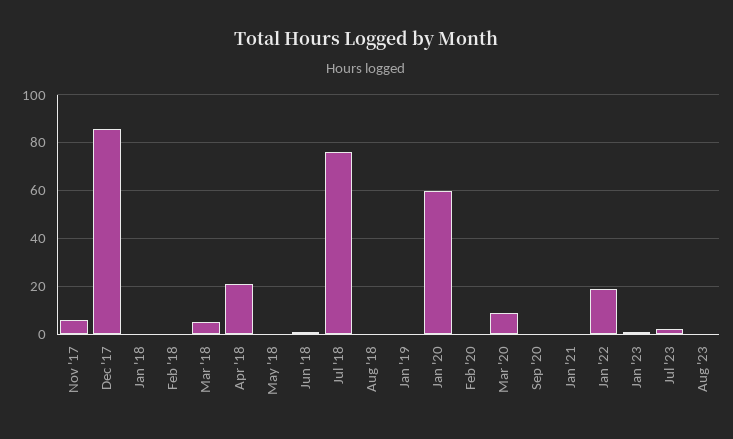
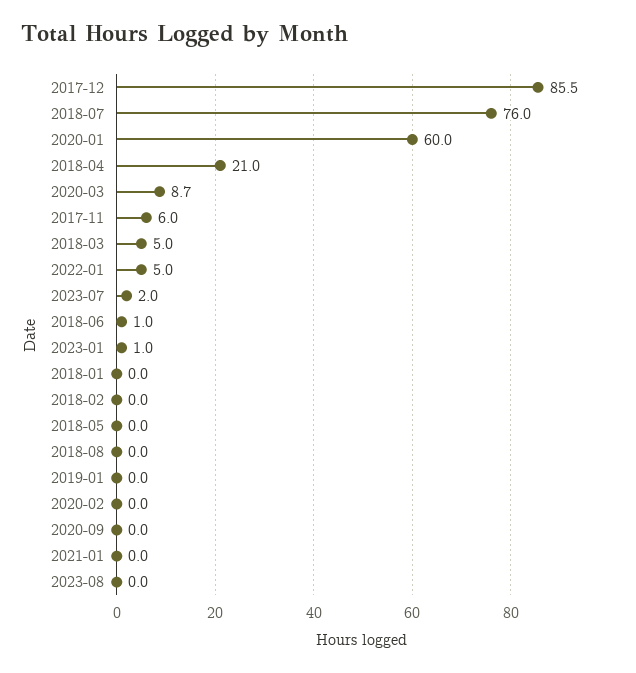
  {
    "Nov '17": 6,
    "Dec '17": 85.5,
    "Jan '18": 0,
    "Feb '18": 0,
    "Mar '18": 5,
    "Apr '18": 21,
    "May '18": 0,
    "Jun '18": 1,
    "Jul '18": 76,
    "Aug '18": 0,
    "Jan '19": 0,
    "Jan '20": 60,
    "Feb '20": 0,
    "Mar '20": 8.7,
    "Sep '20": 0,
    "Jan '21": 0,
-   "Jan '22": 20,
+   "Jan '22": 5,
    "Jan '23": 1,
    "Jul '23": 2,
    "Aug '23": 0
  }

